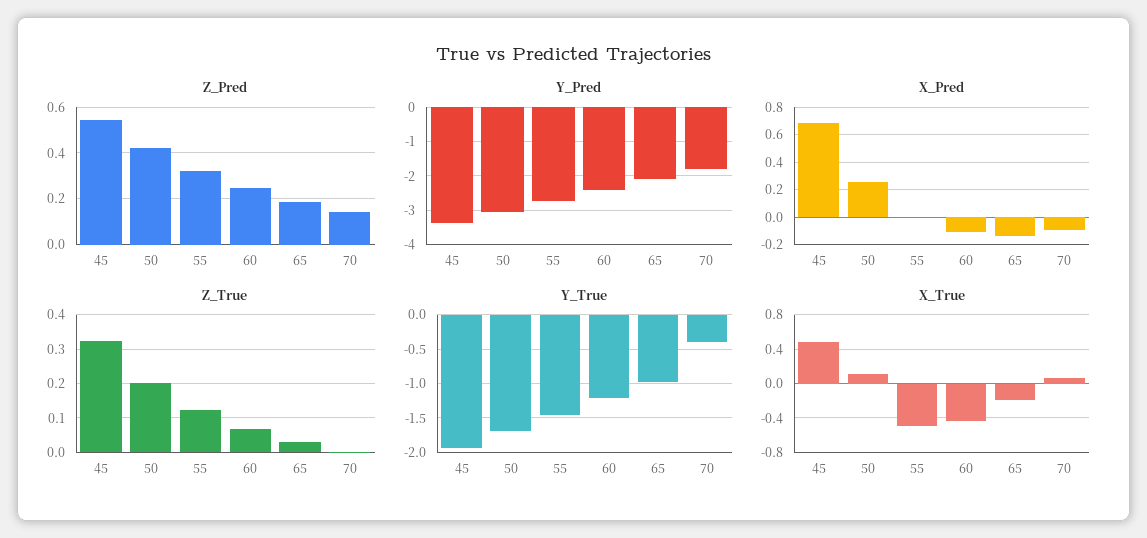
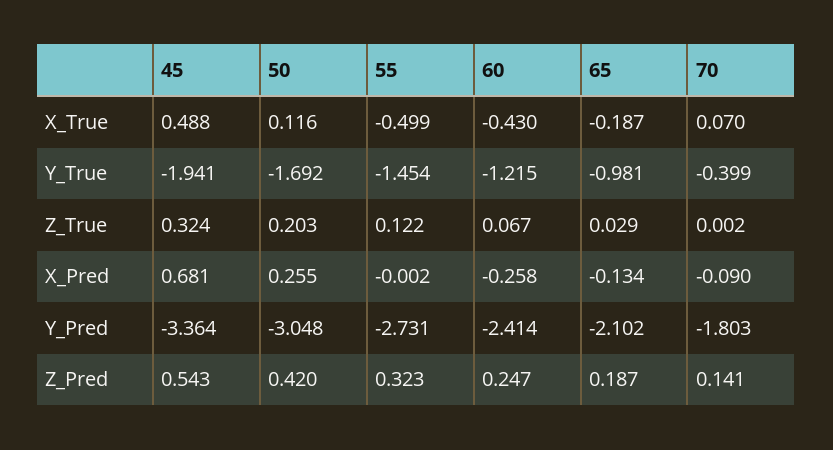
  {
    "Z_Pred": {
      "45": 0.543,
      "50": 0.42,
      "55": 0.323,
      "60": 0.247,
      "65": 0.187,
      "70": 0.141
    },
    "Y_Pred": {
      "45": -3.364,
      "50": -3.048,
      "55": -2.731,
      "60": -2.414,
      "65": -2.102,
      "70": -1.803
    },
    "X_Pred": {
      "45": 0.681,
      "50": 0.255,
      "55": -0.002,
-     "60": -0.1,
+     "60": -0.258,
      "65": -0.134,
      "70": -0.09
    },
    "Z_True": {
      "45": 0.324,
      "50": 0.203,
      "55": 0.122,
      "60": 0.067,
      "65": 0.029,
      "70": 0.002
    },
    "Y_True": {
      "45": -1.941,
      "50": -1.692,
      "55": -1.454,
      "60": -1.215,
      "65": -0.981,
      "70": -0.399
    },
    "X_True": {
      "45": 0.488,
      "50": 0.116,
      "55": -0.499,
      "60": -0.43,
      "65": -0.187,
      "70": 0.07
    }
  }

